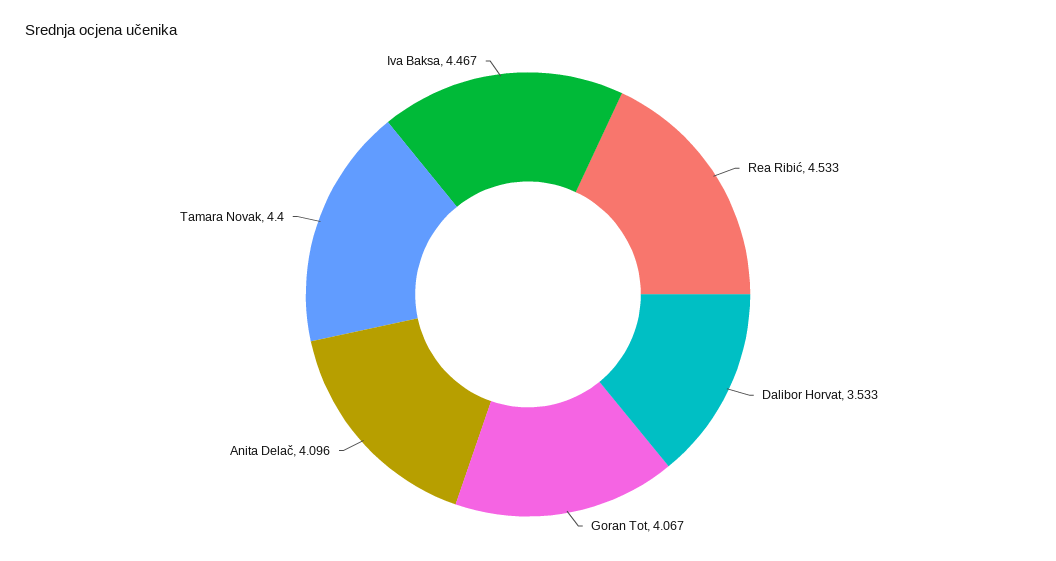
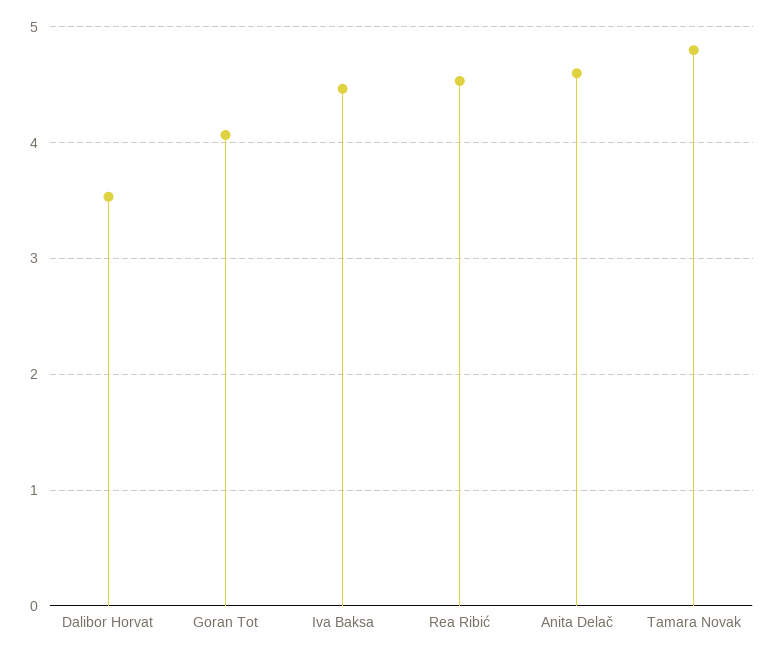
  {
    "Rea Ribić": 4.533,
    "Dalibor Horvat": 3.533,
    "Goran Tot": 4.067,
-   "Anita Delač": 4.096,
+   "Anita Delač": 4.6,
-   "Tamara Novak": 4.4,
+   "Tamara Novak": 4.8,
    "Iva Baksa": 4.467
  }

